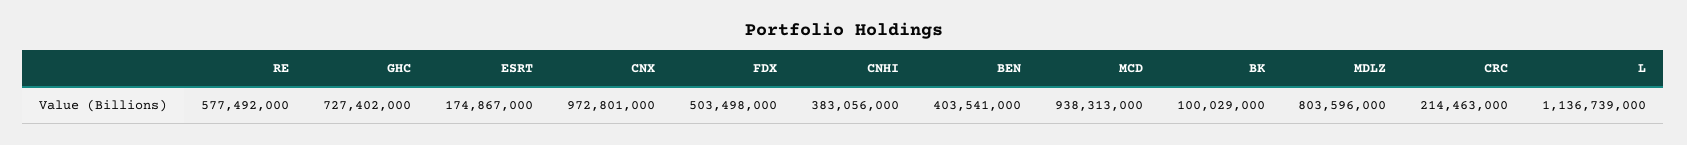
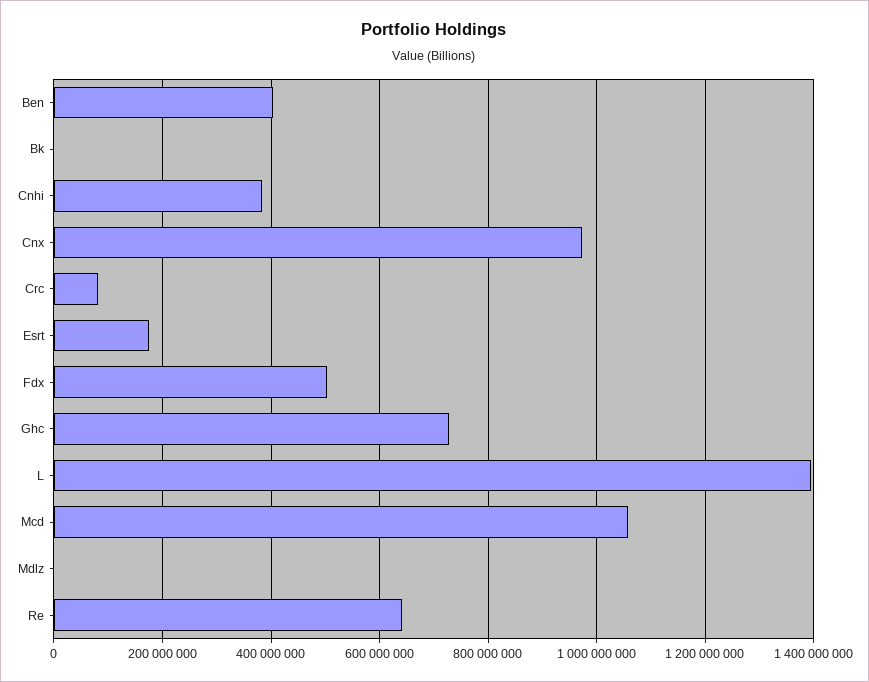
  {
-   "RE": 577492000,
+   "RE": 640000000,
    "GHC": 727402000,
    "ESRT": 174867000,
    "CNX": 972801000,
    "FDX": 503498000,
    "CNHI": 383056000,
    "BEN": 403541000,
-   "MCD": 938313000,
+   "MCD": 1060000000,
-   "BK": 100029000,
+   "BK": 0,
-   "MDLZ": 803596000,
+   "MDLZ": 0,
-   "CRC": 214463000,
+   "CRC": 80000000,
-   "L": 1136739000
+   "L": 1400000000
  }

